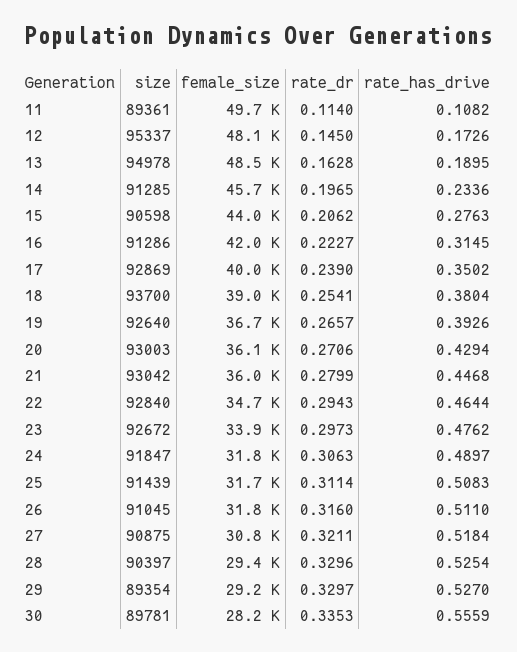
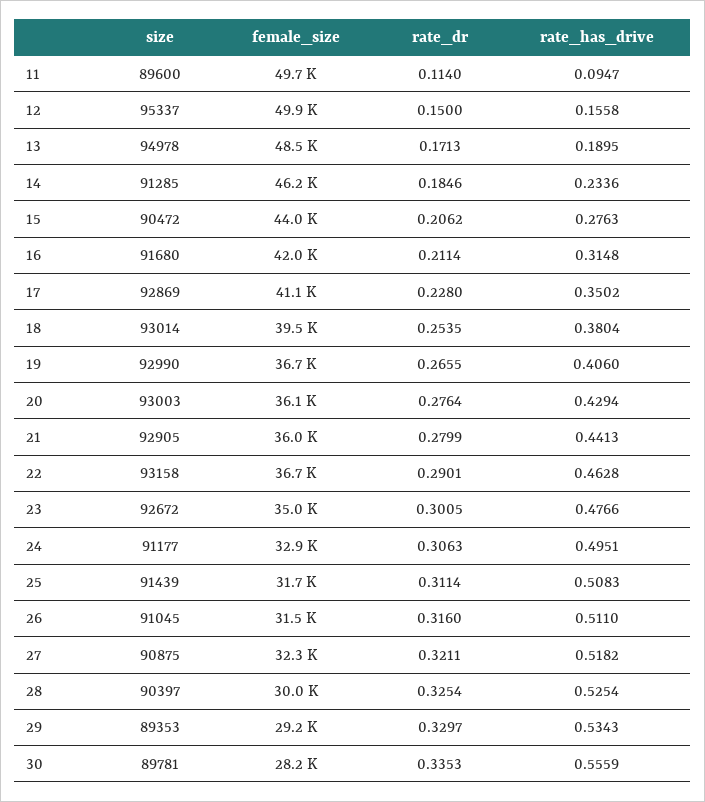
  {
    "size": {
-     "11": 89361,
+     "11": 89600,
      "12": 95337,
      "13": 94978,
      "14": 91285,
-     "15": 90598,
+     "15": 90472,
-     "16": 91286,
+     "16": 91680,
      "17": 92869,
-     "18": 93700,
+     "18": 93014,
-     "19": 92640,
+     "19": 92990,
      "20": 93003,
-     "21": 93042,
+     "21": 92905,
-     "22": 92840,
+     "22": 93158,
      "23": 92672,
-     "24": 91847,
+     "24": 91177,
      "25": 91439,
      "26": 91045,
      "27": 90875,
      "28": 90397,
-     "29": 89354,
+     "29": 89353,
      "30": 89781
    },
    "female_size": {
      "11": 49700,
-     "12": 48100,
+     "12": 49900,
      "13": 48500,
-     "14": 45700,
+     "14": 46200,
      "15": 44000,
      "16": 42000,
-     "17": 40000,
+     "17": 41100,
-     "18": 39000,
+     "18": 39500,
      "19": 36700,
      "20": 36100,
      "21": 36000,
-     "22": 34700,
+     "22": 36700,
-     "23": 33900,
+     "23": 35000,
-     "24": 31800,
+     "24": 32900,
      "25": 31700,
-     "26": 31800,
+     "26": 31500,
-     "27": 30800,
+     "27": 32300,
-     "28": 29400,
+     "28": 30000,
      "29": 29200,
      "30": 28200
    },
    "rate_dr": {
      "11": 0.114,
-     "12": 0.145,
+     "12": 0.15,
-     "13": 0.1628,
+     "13": 0.1713,
-     "14": 0.1965,
+     "14": 0.1846,
      "15": 0.2062,
-     "16": 0.2227,
+     "16": 0.2114,
-     "17": 0.239,
+     "17": 0.228,
-     "18": 0.2541,
+     "18": 0.2535,
-     "19": 0.2657,
+     "19": 0.2655,
-     "20": 0.2706,
+     "20": 0.2764,
      "21": 0.2799,
-     "22": 0.2943,
+     "22": 0.2901,
-     "23": 0.2973,
+     "23": 0.3005,
      "24": 0.3063,
      "25": 0.3114,
      "26": 0.316,
      "27": 0.3211,
-     "28": 0.3296,
+     "28": 0.3254,
      "29": 0.3297,
      "30": 0.3353
    },
    "rate_has_drive": {
-     "11": 0.1082,
+     "11": 0.0947,
-     "12": 0.1726,
+     "12": 0.1558,
      "13": 0.1895,
      "14": 0.2336,
      "15": 0.2763,
-     "16": 0.3145,
+     "16": 0.3148,
      "17": 0.3502,
      "18": 0.3804,
-     "19": 0.3926,
+     "19": 0.406,
      "20": 0.4294,
-     "21": 0.4468,
+     "21": 0.4413,
-     "22": 0.4644,
+     "22": 0.4628,
-     "23": 0.4762,
+     "23": 0.4766,
-     "24": 0.4897,
+     "24": 0.4951,
      "25": 0.5083,
      "26": 0.511,
-     "27": 0.5184,
+     "27": 0.5182,
      "28": 0.5254,
-     "29": 0.527,
+     "29": 0.5343,
      "30": 0.5559
    }
  }

